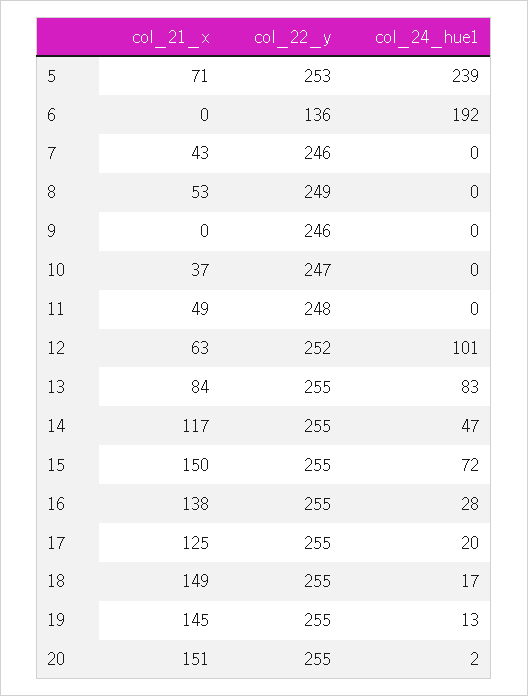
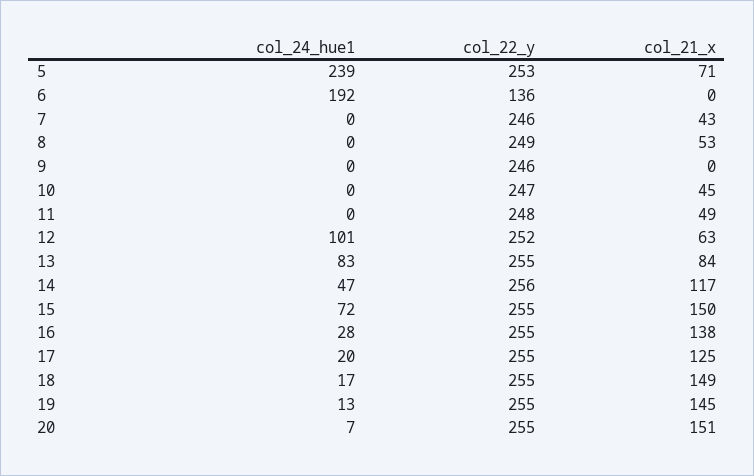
  {
    "col_21_x": {
      "5": 71,
      "6": 0,
      "7": 43,
      "8": 53,
      "9": 0,
-     "10": 37,
+     "10": 45,
      "11": 49,
      "12": 63,
      "13": 84,
      "14": 117,
      "15": 150,
      "16": 138,
      "17": 125,
      "18": 149,
      "19": 145,
      "20": 151
    },
    "col_22_y": {
      "5": 253,
      "6": 136,
      "7": 246,
      "8": 249,
      "9": 246,
      "10": 247,
      "11": 248,
      "12": 252,
      "13": 255,
-     "14": 255,
+     "14": 256,
      "15": 255,
      "16": 255,
      "17": 255,
      "18": 255,
      "19": 255,
      "20": 255
    },
    "col_24_hue1": {
      "5": 239,
      "6": 192,
      "7": 0,
      "8": 0,
      "9": 0,
      "10": 0,
      "11": 0,
      "12": 101,
      "13": 83,
      "14": 47,
      "15": 72,
      "16": 28,
      "17": 20,
      "18": 17,
      "19": 13,
-     "20": 2
+     "20": 7
    }
  }

